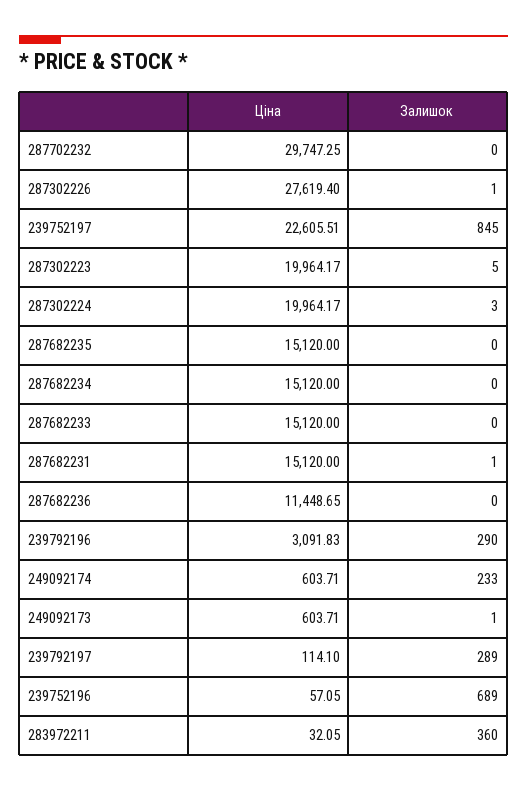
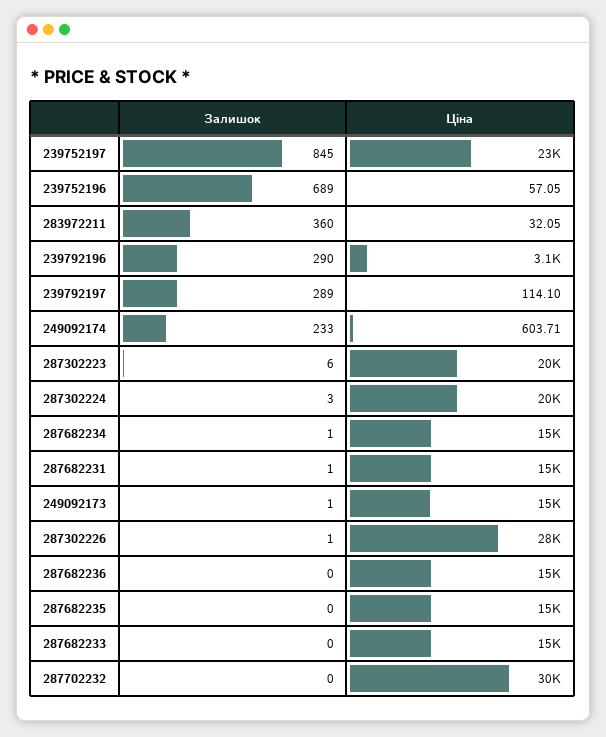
  {
    "Ціна": {
      "287702232": 29747.25,
      "287302226": 27619.4,
      "239752197": 22605.51,
      "287302223": 19964.17,
      "287302224": 19964.17,
      "287682235": 15120,
      "287682234": 15120,
      "287682233": 15120,
      "287682231": 15120,
-     "287682236": 11448.65,
+     "287682236": 15000,
      "239792196": 3091.83,
      "249092174": 603.71,
-     "249092173": 603.71,
+     "249092173": 15000,
      "239792197": 114.1,
      "239752196": 57.05,
      "283972211": 32.05
    },
    "Залишок": {
      "287702232": 0,
      "287302226": 1,
      "239752197": 845,
-     "287302223": 5,
+     "287302223": 6,
      "287302224": 3,
      "287682235": 0,
-     "287682234": 0,
+     "287682234": 1,
      "287682233": 0,
      "287682231": 1,
      "287682236": 0,
      "239792196": 290,
      "249092174": 233,
      "249092173": 1,
      "239792197": 289,
      "239752196": 689,
      "283972211": 360
    }
  }

